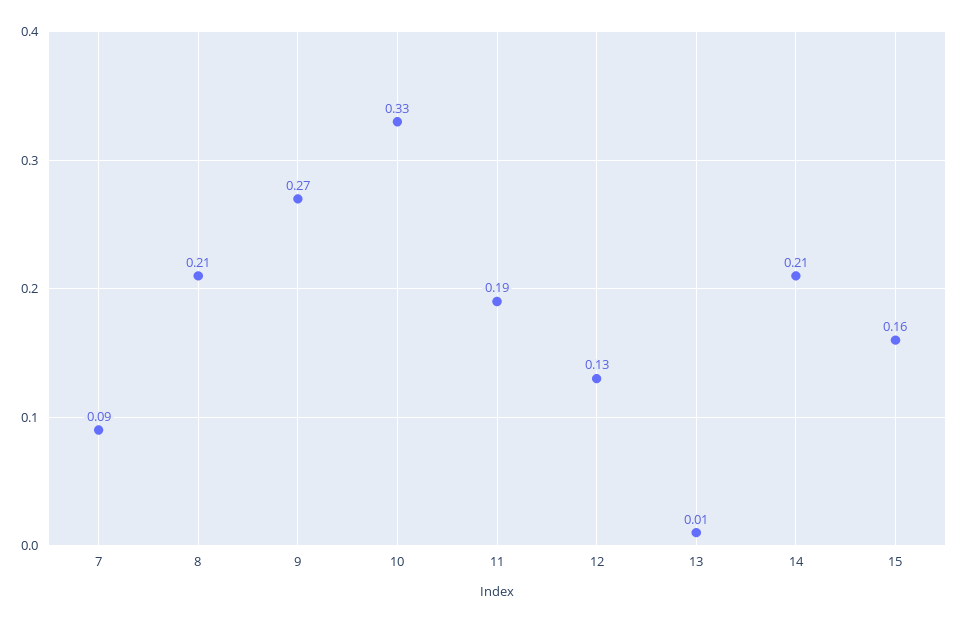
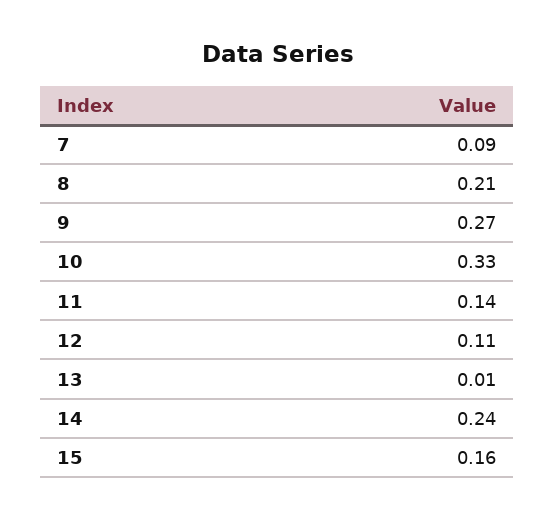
  {
    "7": 0.09,
    "8": 0.21,
    "9": 0.27,
    "10": 0.33,
-   "11": 0.19,
+   "11": 0.14,
-   "12": 0.13,
+   "12": 0.11,
    "13": 0.01,
-   "14": 0.21,
+   "14": 0.24,
    "15": 0.16
  }

